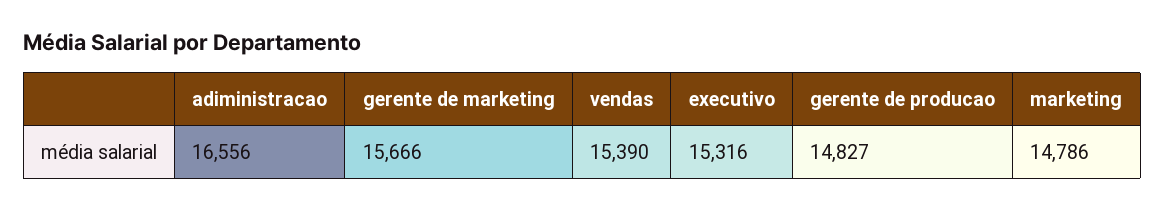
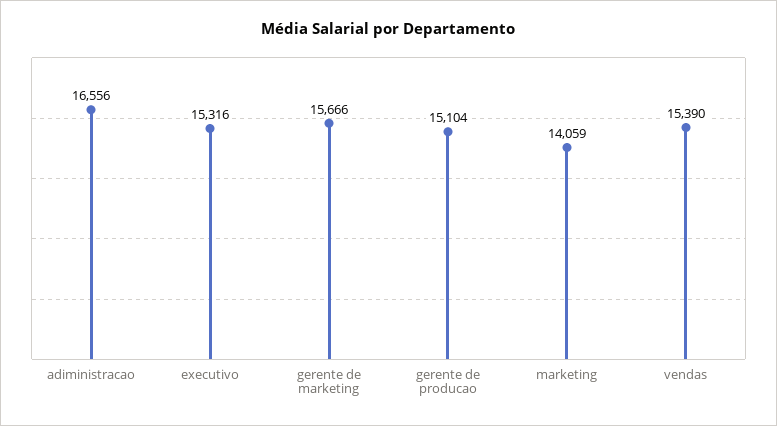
  {
    "adiministracao": 16556,
    "gerente de marketing": 15666,
    "vendas": 15390,
    "executivo": 15316,
-   "gerente de producao": 14827,
+   "gerente de producao": 15104,
-   "marketing": 14786
+   "marketing": 14059
  }

